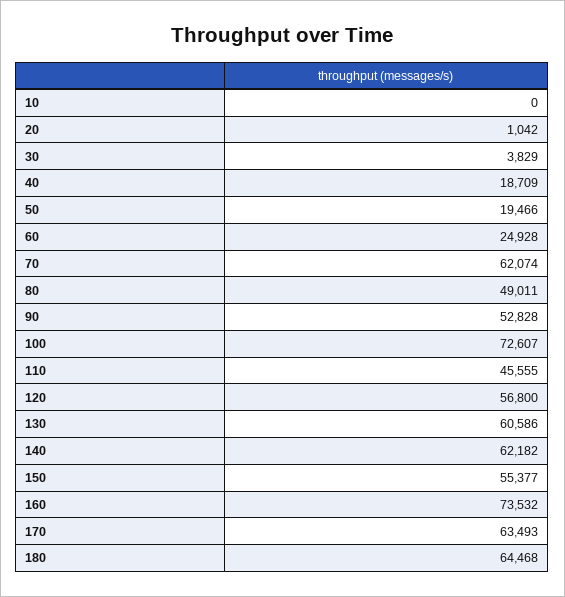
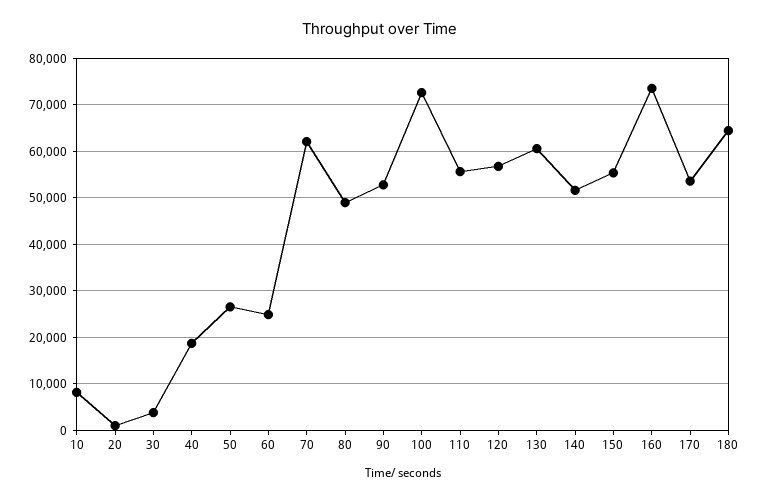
  {
-   "10": 0,
+   "10": 8000,
    "20": 1042,
    "30": 3829,
    "40": 18709,
-   "50": 19466,
+   "50": 26000,
    "60": 24928,
    "70": 62074,
    "80": 49011,
    "90": 52828,
    "100": 72607,
-   "110": 45555,
+   "110": 56000,
    "120": 56800,
    "130": 60586,
-   "140": 62182,
+   "140": 52000,
    "150": 55377,
    "160": 73532,
-   "170": 63493,
+   "170": 54000,
    "180": 64468
  }

